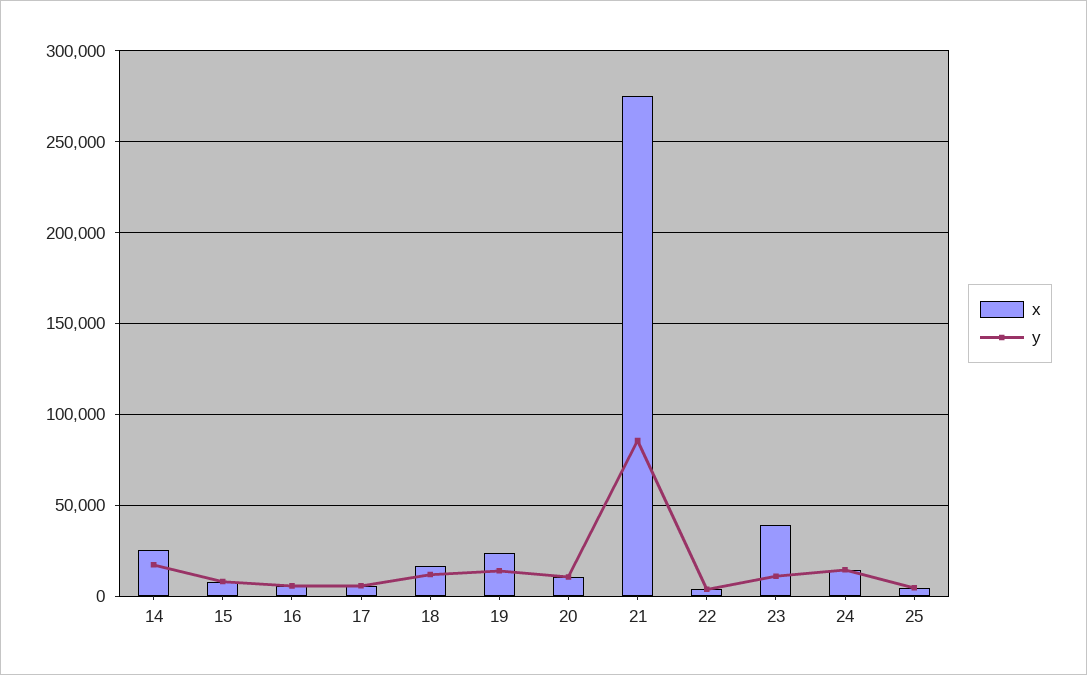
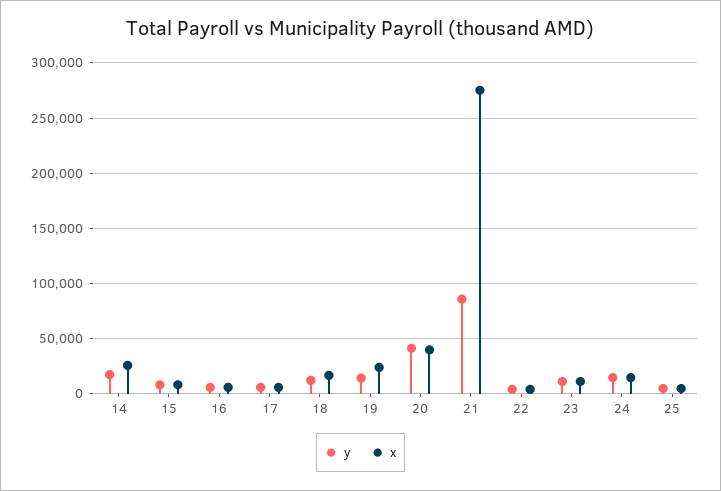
  {
    "x": {
      "14": 25000,
      "15": 10000,
      "16": 5000,
      "17": 5000,
      "18": 15000,
      "19": 25000,
-     "20": 10000,
+     "20": 40000,
      "21": 275000,
      "22": 5000,
-     "23": 40000,
+     "23": 10000,
      "24": 15000,
      "25": 5000
    },
    "y": {
      "14": 15000,
      "15": 10000,
      "16": 5000,
      "17": 5000,
      "18": 10000,
      "19": 15000,
-     "20": 10000,
+     "20": 40000,
      "21": 85000,
      "22": 5000,
      "23": 10000,
      "24": 15000,
      "25": 5000
    }
  }

